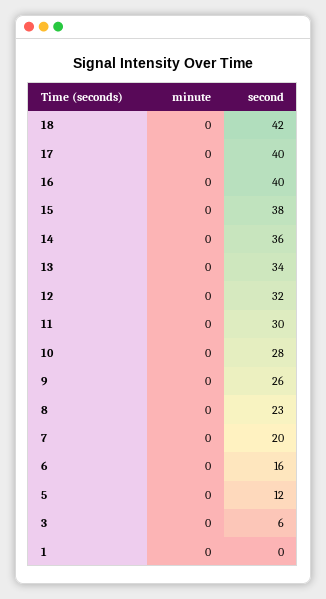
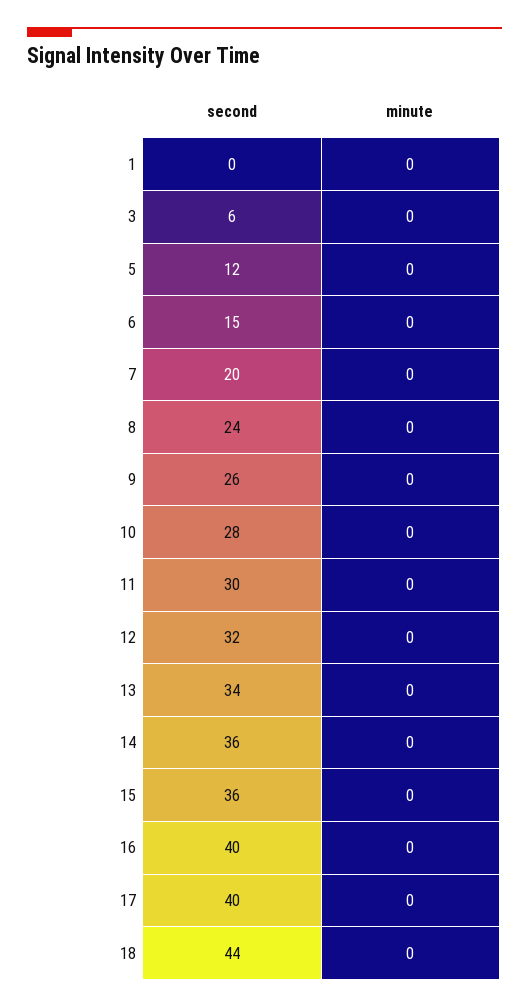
  {
    "minute": {
      "18": 0,
      "17": 0,
      "16": 0,
      "15": 0,
      "14": 0,
      "13": 0,
      "12": 0,
      "11": 0,
      "10": 0,
      "9": 0,
      "8": 0,
      "7": 0,
      "6": 0,
      "5": 0,
      "3": 0,
      "1": 0
    },
    "second": {
-     "18": 42,
+     "18": 44,
      "17": 40,
      "16": 40,
-     "15": 38,
+     "15": 36,
      "14": 36,
      "13": 34,
      "12": 32,
      "11": 30,
      "10": 28,
      "9": 26,
-     "8": 23,
+     "8": 24,
      "7": 20,
-     "6": 16,
+     "6": 15,
      "5": 12,
      "3": 6,
      "1": 0
    }
  }

